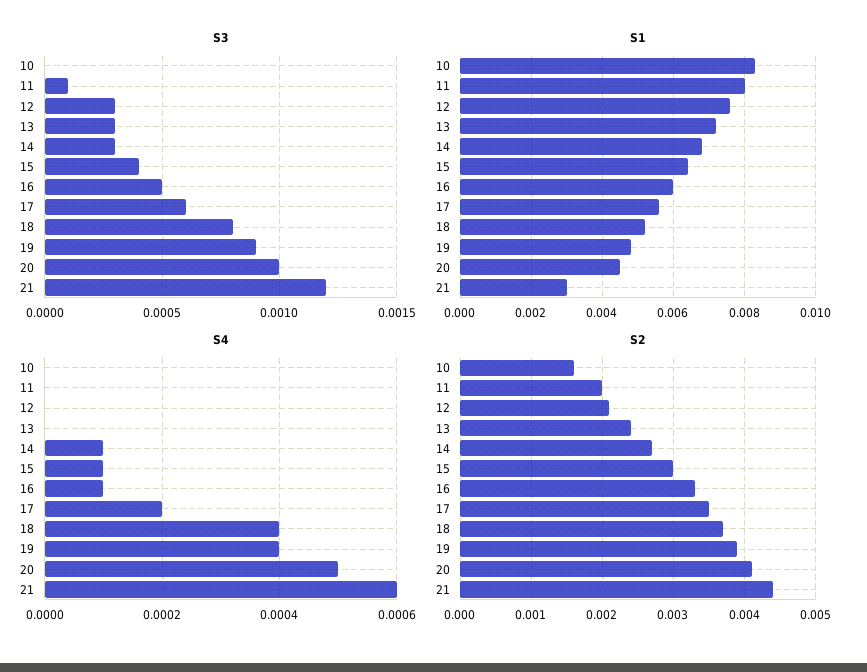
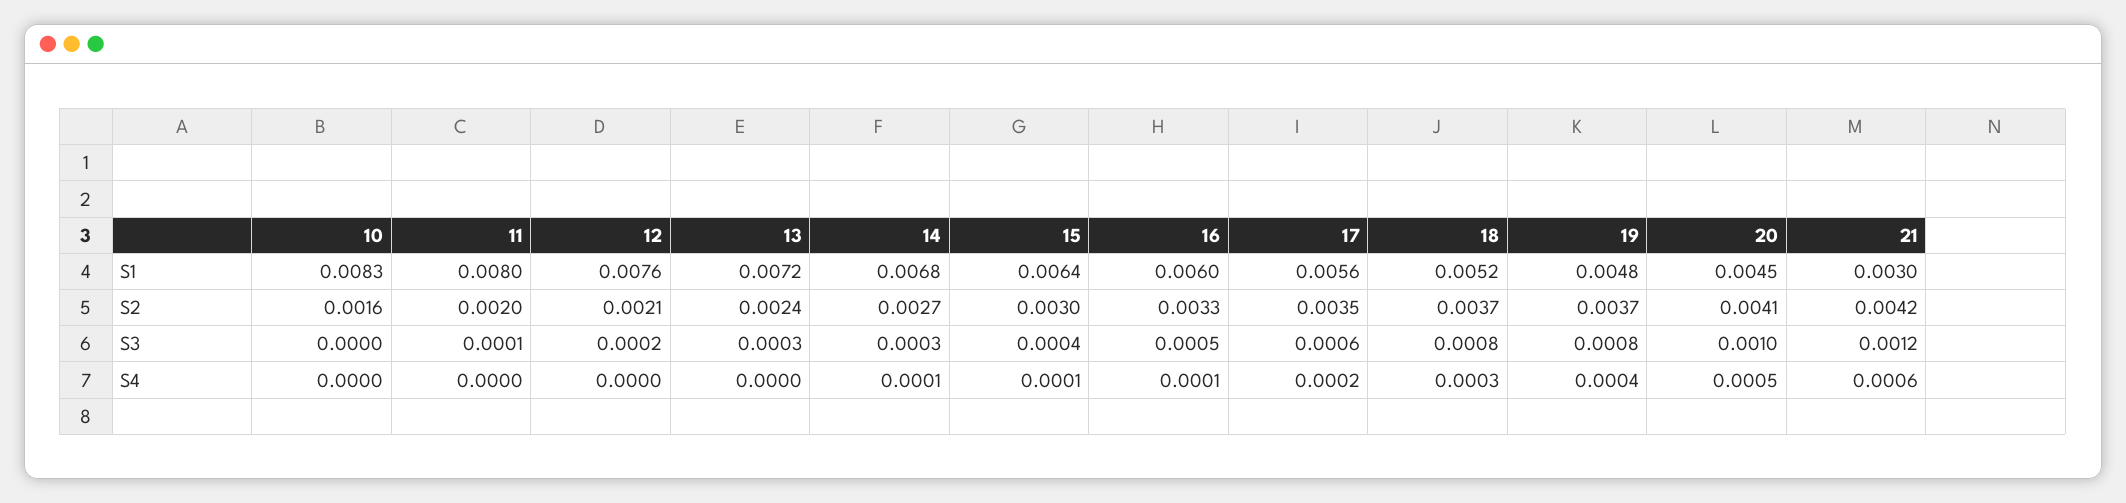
  {
    "S3": {
      "10": 0,
      "11": 0.0001,
-     "12": 0.0003,
+     "12": 0.0002,
      "13": 0.0003,
      "14": 0.0003,
      "15": 0.0004,
      "16": 0.0005,
      "17": 0.0006,
      "18": 0.0008,
-     "19": 0.0009,
+     "19": 0.0008,
      "20": 0.001,
      "21": 0.0012
    },
    "S1": {
      "10": 0.0083,
      "11": 0.008,
      "12": 0.0076,
      "13": 0.0072,
      "14": 0.0068,
      "15": 0.0064,
      "16": 0.006,
      "17": 0.0056,
      "18": 0.0052,
      "19": 0.0048,
      "20": 0.0045,
      "21": 0.003
    },
    "S4": {
      "10": 0,
      "11": 0,
      "12": 0,
      "13": 0,
      "14": 0.0001,
      "15": 0.0001,
      "16": 0.0001,
      "17": 0.0002,
-     "18": 0.0004,
+     "18": 0.0003,
      "19": 0.0004,
      "20": 0.0005,
      "21": 0.0006
    },
    "S2": {
      "10": 0.0016,
      "11": 0.002,
      "12": 0.0021,
      "13": 0.0024,
      "14": 0.0027,
      "15": 0.003,
      "16": 0.0033,
      "17": 0.0035,
      "18": 0.0037,
-     "19": 0.0039,
+     "19": 0.0037,
      "20": 0.0041,
-     "21": 0.0044
+     "21": 0.0042
    }
  }

